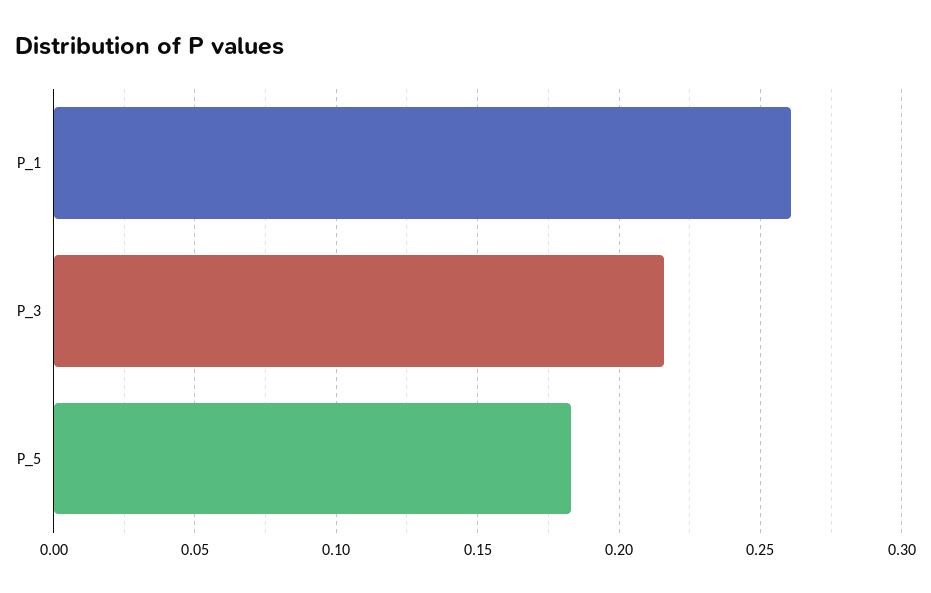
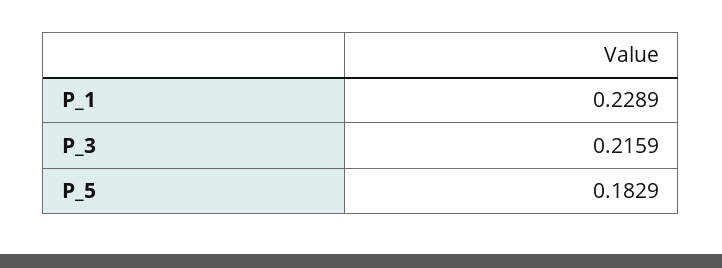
  {
-   "P_1": 0.26,
+   "P_1": 0.2289,
    "P_3": 0.2159,
    "P_5": 0.1829
  }

